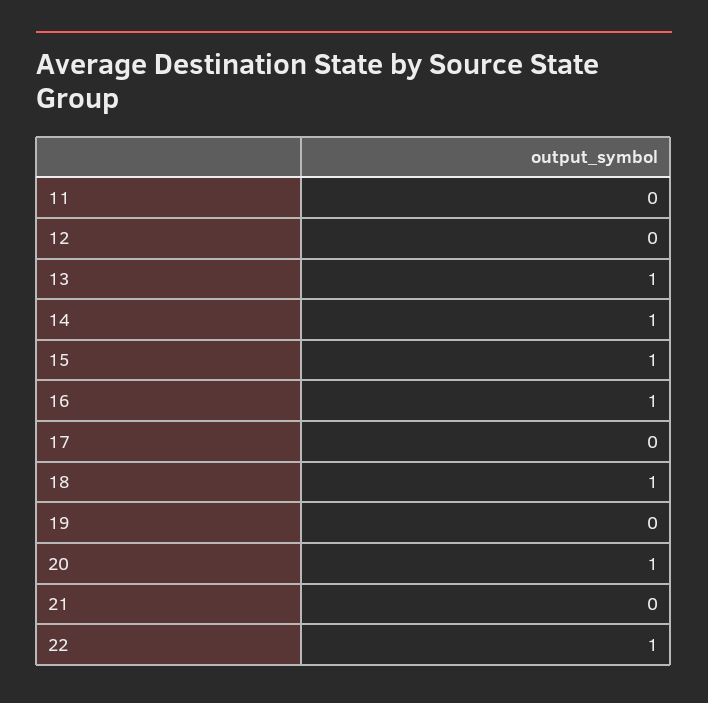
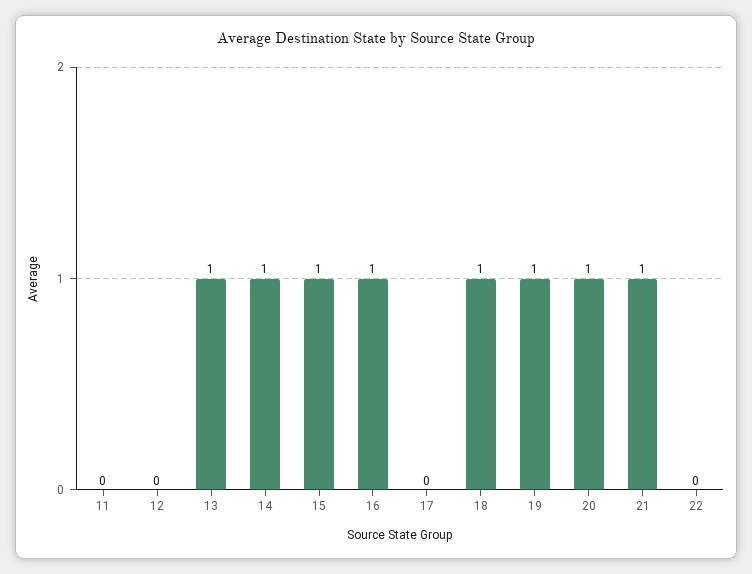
  {
    "11": 0,
    "12": 0,
    "13": 1,
    "14": 1,
    "15": 1,
    "16": 1,
    "17": 0,
    "18": 1,
-   "19": 0,
+   "19": 1,
    "20": 1,
-   "21": 0,
+   "21": 1,
-   "22": 1
+   "22": 0
  }

